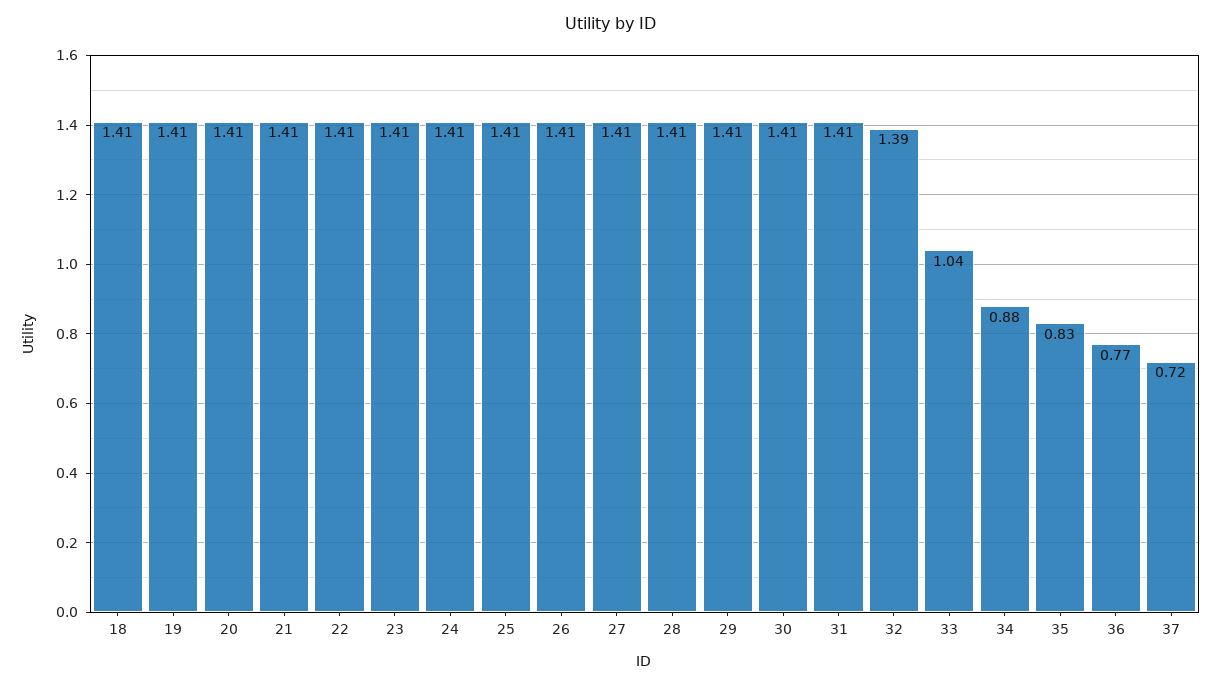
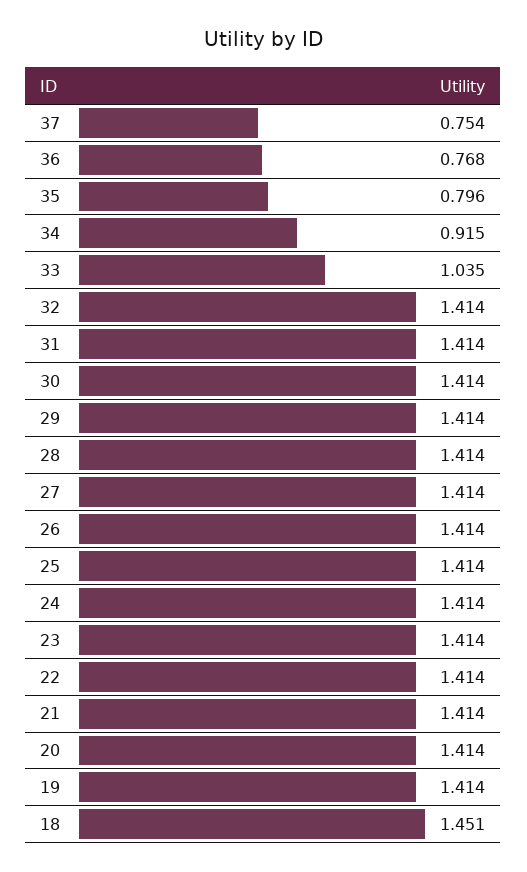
  {
-   "18": 1.41,
+   "18": 1.451,
    "19": 1.414,
    "20": 1.414,
    "21": 1.414,
    "22": 1.414,
    "23": 1.414,
    "24": 1.414,
    "25": 1.414,
    "26": 1.414,
    "27": 1.414,
    "28": 1.414,
    "29": 1.414,
    "30": 1.414,
    "31": 1.414,
-   "32": 1.39,
+   "32": 1.414,
    "33": 1.035,
-   "34": 0.88,
+   "34": 0.915,
-   "35": 0.83,
+   "35": 0.796,
    "36": 0.768,
-   "37": 0.72
+   "37": 0.754
  }

